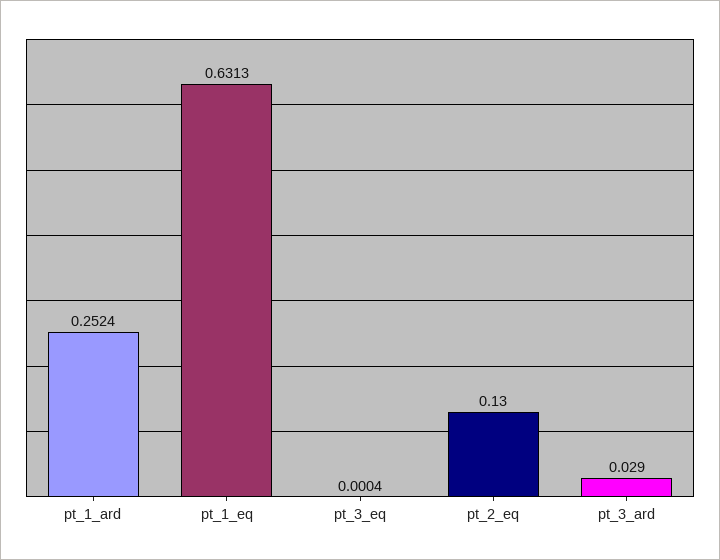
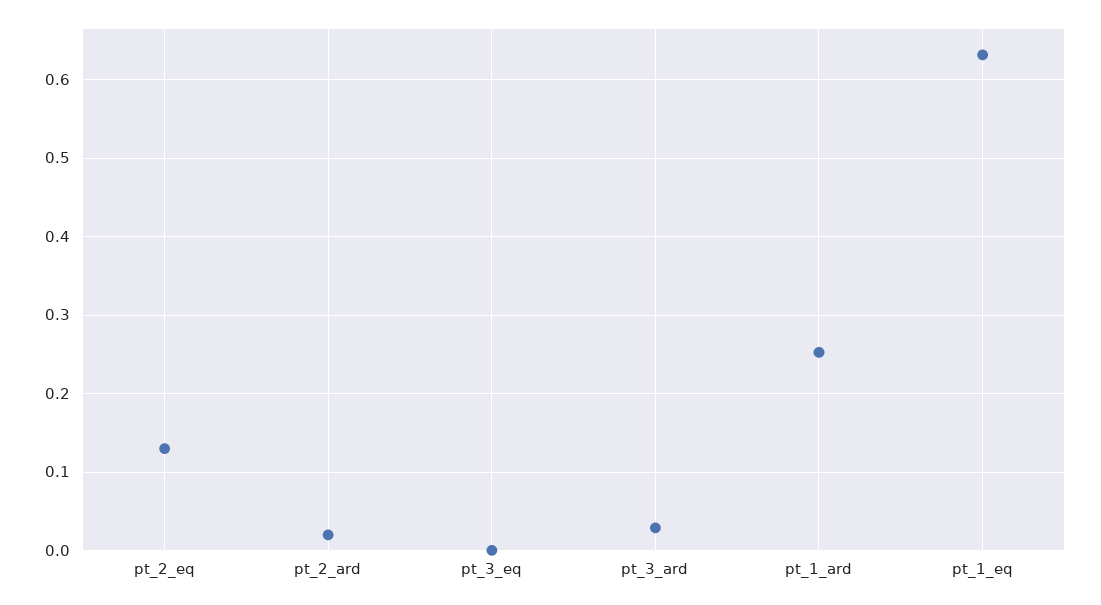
  {
    "pt_1_ard": 0.2524,
    "pt_1_eq": 0.6313,
    "pt_3_eq": 0.0004,
    "pt_2_eq": 0.13,
-   "pt_3_ard": 0.029
+   "pt_3_ard": 0.029,
+   "pt_2_ard": 0.02
  }

